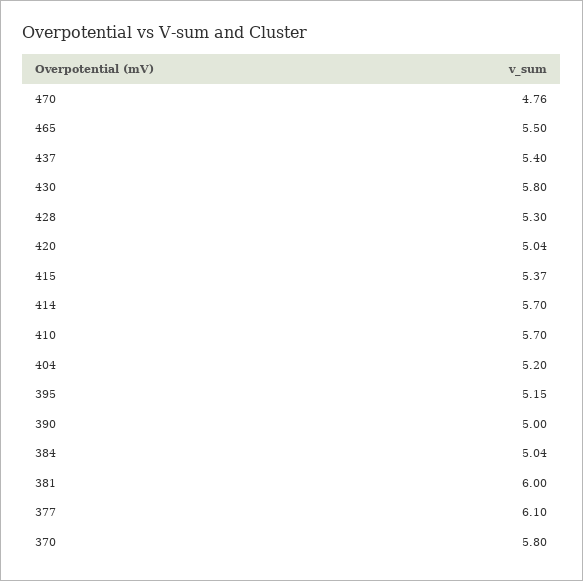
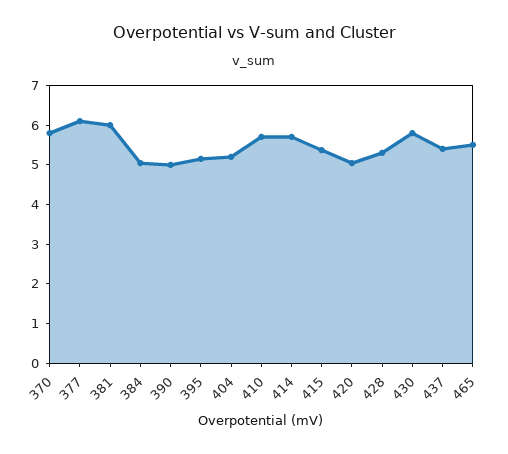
  {
-   "470": 4.76,
    "465": 5.5,
    "437": 5.4,
    "430": 5.8,
    "428": 5.3,
    "420": 5.04,
    "415": 5.37,
    "414": 5.7,
    "410": 5.7,
    "404": 5.2,
    "395": 5.15,
    "390": 5,
    "384": 5.04,
    "381": 6,
    "377": 6.1,
    "370": 5.8
  }

